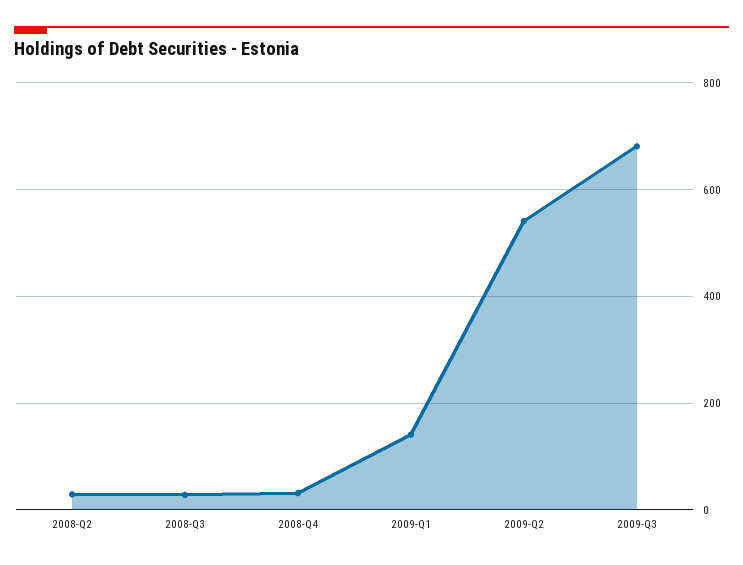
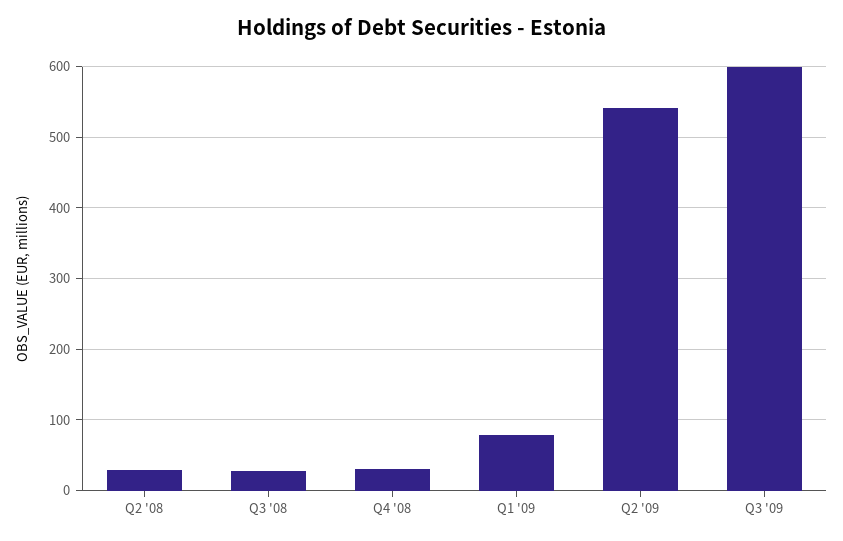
  {
    "2008-Q2": 30,
    "2008-Q3": 30,
    "2008-Q4": 30,
-   "2009-Q1": 140,
+   "2009-Q1": 80,
    "2009-Q2": 540,
-   "2009-Q3": 680
+   "2009-Q3": 600
  }

